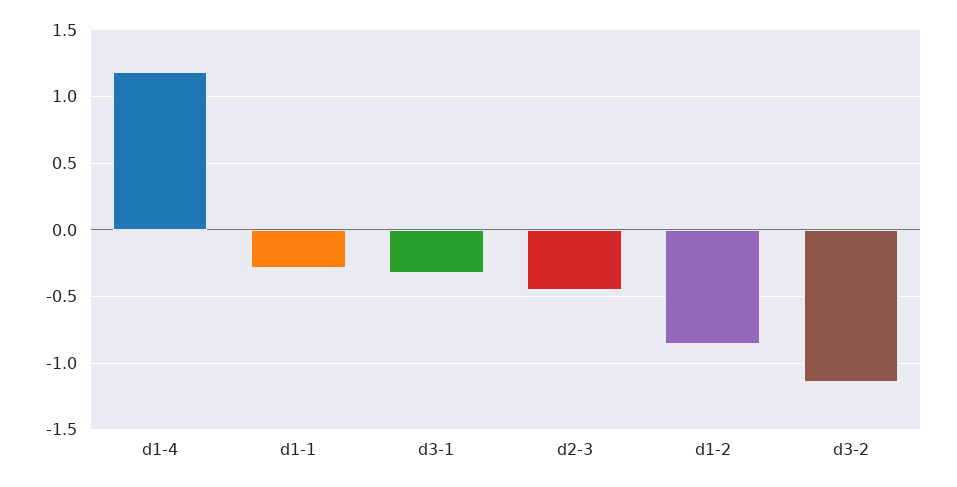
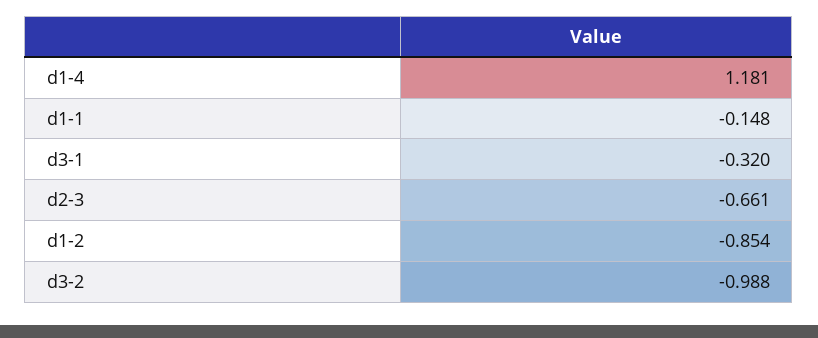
  {
    "d1-4": 1.181,
-   "d1-1": -0.3,
+   "d1-1": -0.148,
    "d3-1": -0.32,
-   "d2-3": -0.45,
+   "d2-3": -0.661,
    "d1-2": -0.854,
-   "d3-2": -1.15
+   "d3-2": -0.988
  }

